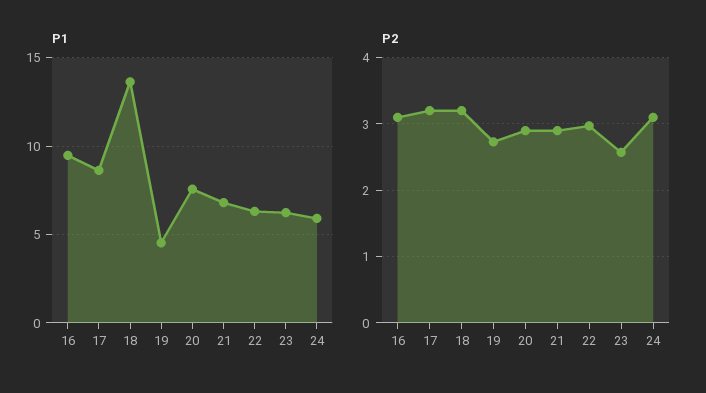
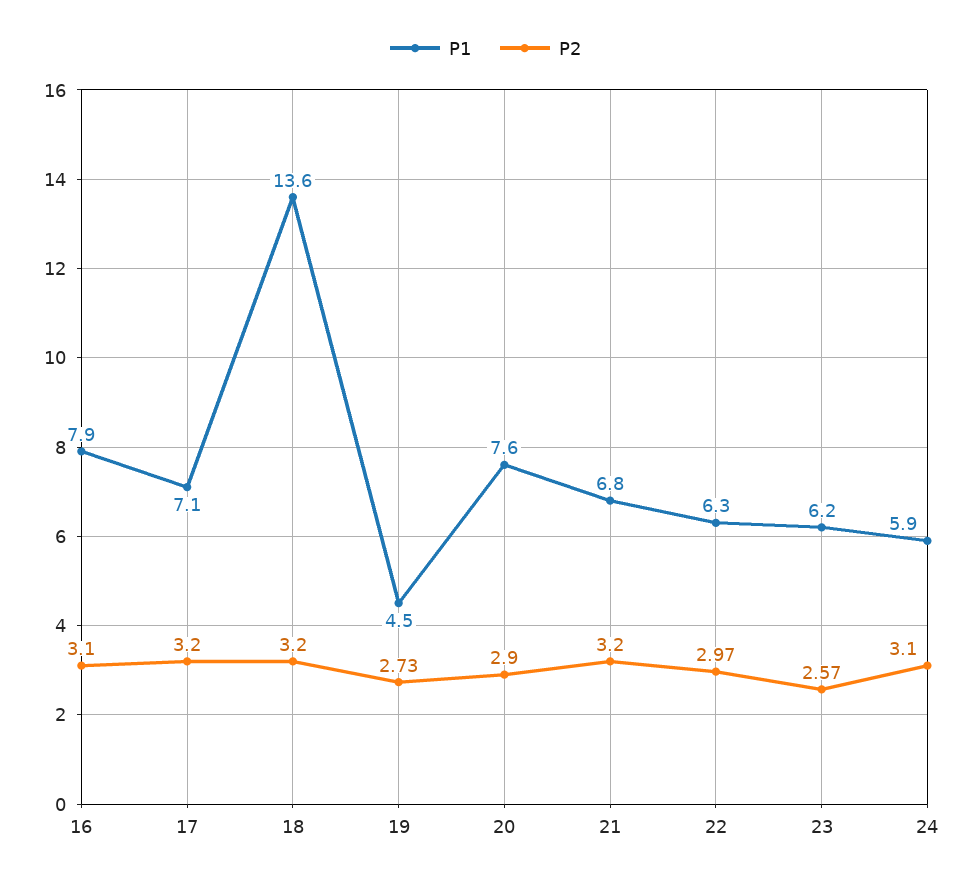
  {
    "P1": {
-     "16": 9.5,
+     "16": 7.9,
-     "17": 8.5,
+     "17": 7.1,
      "18": 13.6,
      "19": 4.5,
      "20": 7.6,
      "21": 6.8,
      "22": 6.3,
      "23": 6.2,
      "24": 5.9
    },
    "P2": {
      "16": 3.1,
      "17": 3.2,
      "18": 3.2,
      "19": 2.73,
      "20": 2.9,
-     "21": 2.9,
+     "21": 3.2,
      "22": 2.97,
      "23": 2.57,
      "24": 3.1
    }
  }

